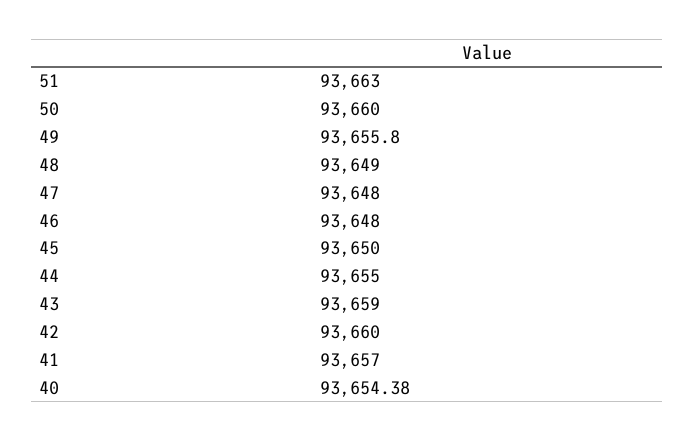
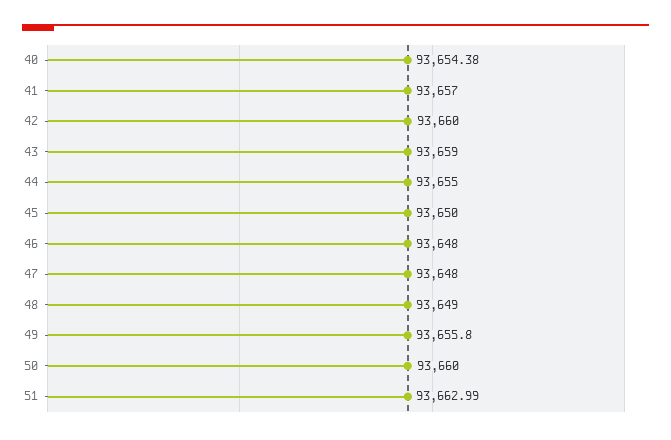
  {
-   "51": 93663,
+   "51": 93662.99,
    "50": 93660,
    "49": 93655.8,
    "48": 93649,
    "47": 93648,
    "46": 93648,
    "45": 93650,
    "44": 93655,
    "43": 93659,
    "42": 93660,
    "41": 93657,
    "40": 93654.38
  }

